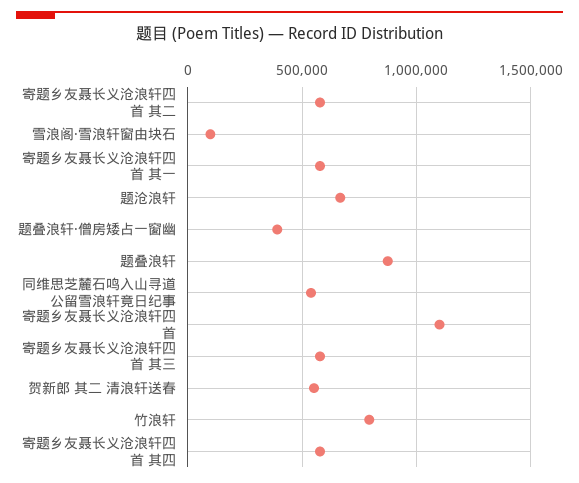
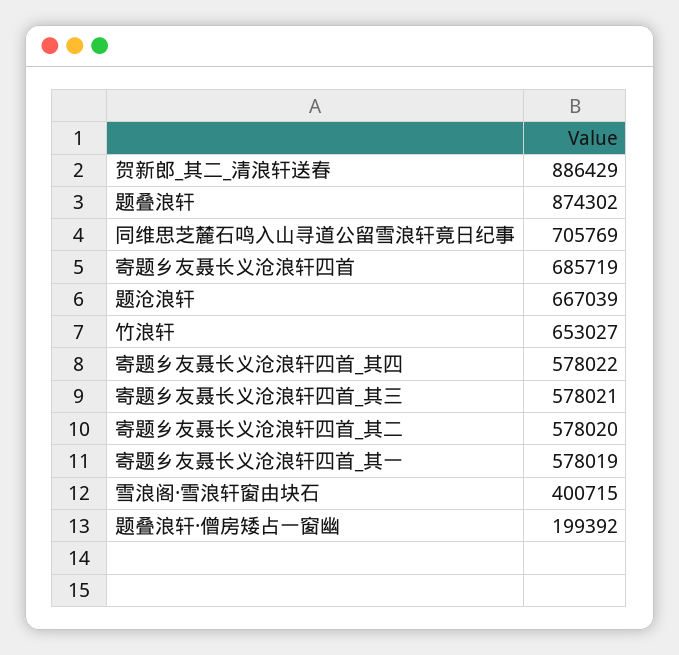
  {
    "寄题乡友聂长义沧浪轩四首 其二": 578020,
-   "雪浪阁·雪浪轩窗由块石": 100000,
+   "雪浪阁·雪浪轩窗由块石": 400715,
    "寄题乡友聂长义沧浪轩四首 其一": 578019,
    "题沧浪轩": 667039,
-   "题叠浪轩·僧房矮占一窗幽": 400000,
+   "题叠浪轩·僧房矮占一窗幽": 199392,
    "题叠浪轩": 874302,
-   "同维思芝麓石鸣入山寻道公留雪浪轩竟日纪事": 550000,
+   "同维思芝麓石鸣入山寻道公留雪浪轩竟日纪事": 705769,
-   "寄题乡友聂长义沧浪轩四首": 1100000,
+   "寄题乡友聂长义沧浪轩四首": 685719,
    "寄题乡友聂长义沧浪轩四首 其三": 578021,
-   "贺新郎 其二 清浪轩送春": 550000,
+   "贺新郎 其二 清浪轩送春": 886429,
-   "竹浪轩": 800000,
+   "竹浪轩": 653027,
    "寄题乡友聂长义沧浪轩四首 其四": 578022
  }

